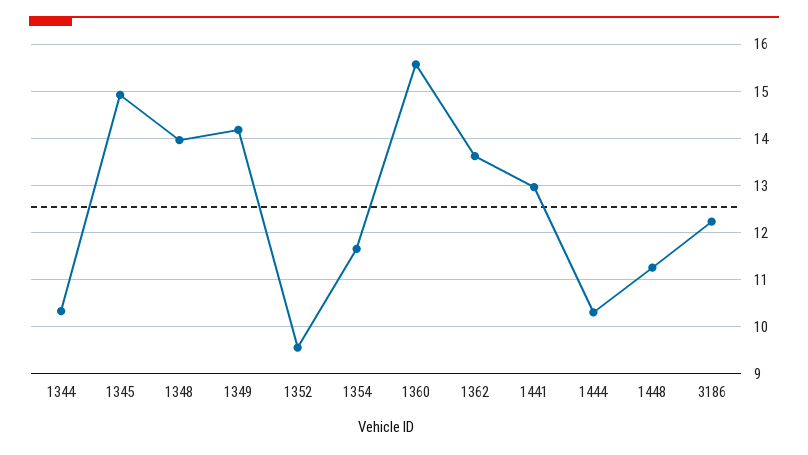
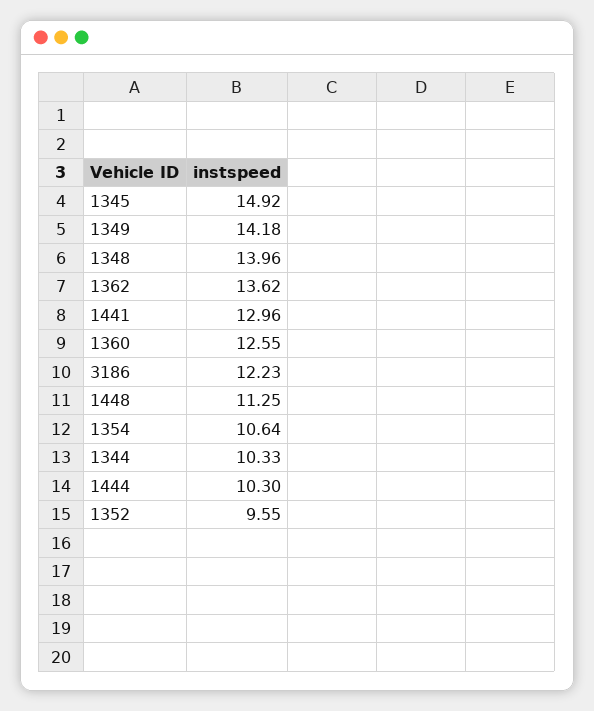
  {
    "1344": 10.33,
    "1345": 14.92,
    "1348": 13.96,
    "1349": 14.18,
    "1352": 9.55,
-   "1354": 11.6,
+   "1354": 10.64,
-   "1360": 15.6,
+   "1360": 12.55,
    "1362": 13.62,
    "1441": 12.96,
    "1444": 10.3,
    "1448": 11.25,
    "3186": 12.23
  }

